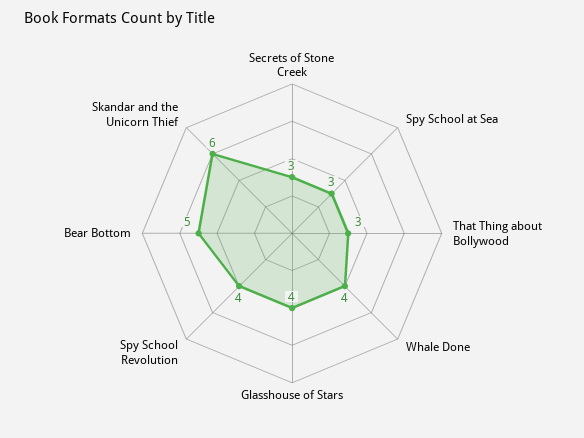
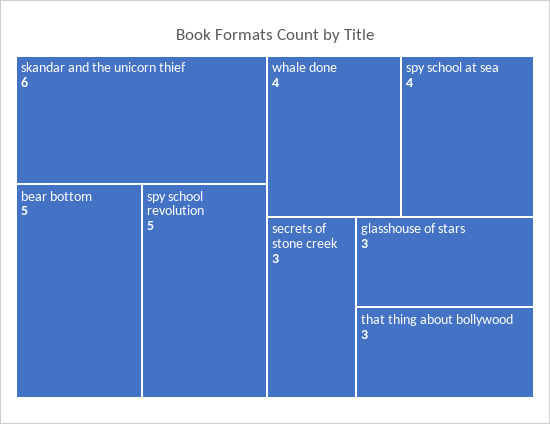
  {
    "Secrets of Stone Creek": 3,
-   "Spy School at Sea": 3,
+   "Spy School at Sea": 4,
    "That Thing about Bollywood": 3,
    "Whale Done": 4,
-   "Glasshouse of Stars": 4,
+   "Glasshouse of Stars": 3,
-   "Spy School Revolution": 4,
+   "Spy School Revolution": 5,
    "Bear Bottom": 5,
    "Skandar and the Unicorn Thief": 6
  }

